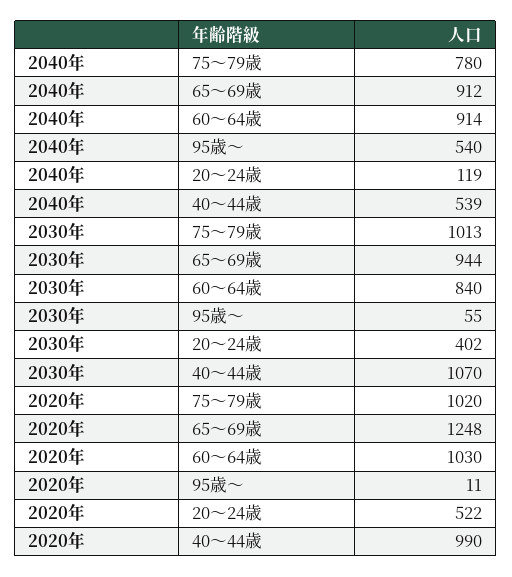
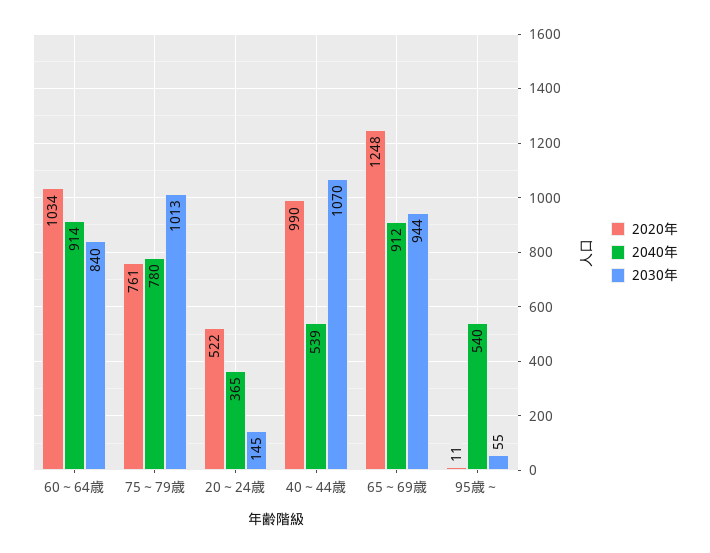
  {
    "2040年": {
      "75～79歳": 780,
      "65～69歳": 912,
      "60～64歳": 914,
      "95歳～": 540,
-     "20～24歳": 119,
+     "20～24歳": 365,
      "40～44歳": 539
    },
    "2030年": {
      "75～79歳": 1013,
      "65～69歳": 944,
      "60～64歳": 840,
      "95歳～": 55,
-     "20～24歳": 402,
+     "20～24歳": 145,
      "40～44歳": 1070
    },
    "2020年": {
-     "75～79歳": 1020,
+     "75～79歳": 761,
      "65～69歳": 1248,
-     "60～64歳": 1030,
+     "60～64歳": 1034,
      "95歳～": 11,
      "20～24歳": 522,
      "40～44歳": 990
    }
  }

